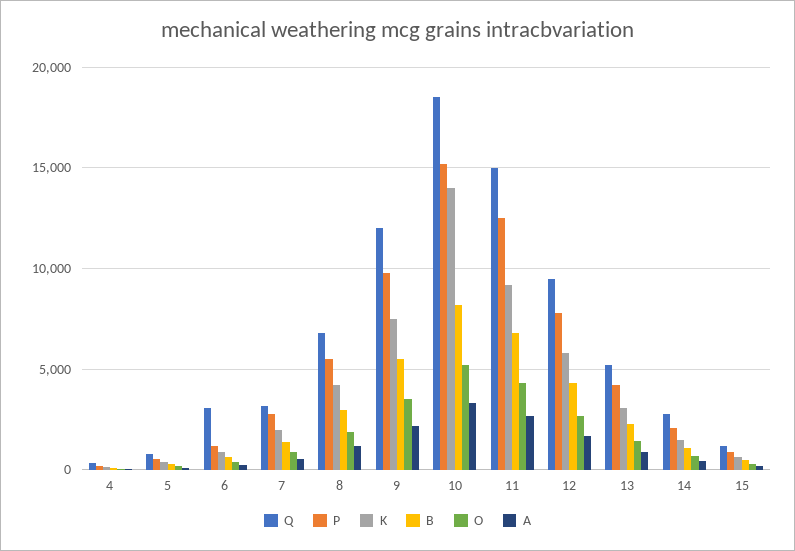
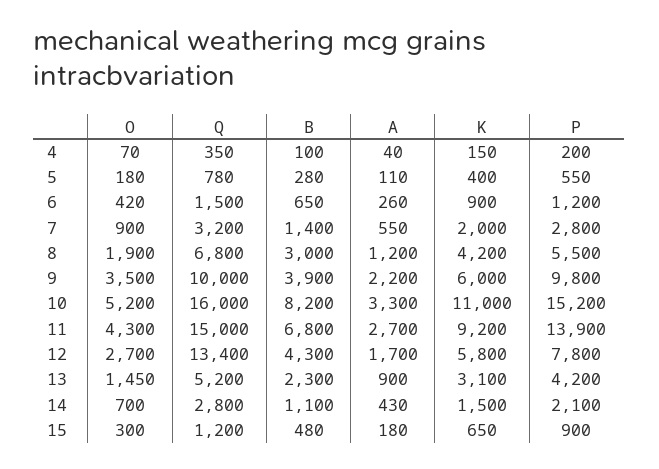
  {
    "Q": {
      "4": 350,
      "5": 780,
-     "6": 3000,
+     "6": 1500,
      "7": 3200,
      "8": 6800,
-     "9": 12000,
+     "9": 10000,
-     "10": 18500,
+     "10": 16000,
      "11": 15000,
-     "12": 9500,
+     "12": 13400,
      "13": 5200,
      "14": 2800,
      "15": 1200
    },
    "P": {
      "4": 200,
      "5": 550,
      "6": 1200,
      "7": 2800,
      "8": 5500,
      "9": 9800,
      "10": 15200,
-     "11": 12500,
+     "11": 13900,
      "12": 7800,
      "13": 4200,
      "14": 2100,
      "15": 900
    },
    "K": {
      "4": 150,
      "5": 400,
      "6": 900,
      "7": 2000,
      "8": 4200,
-     "9": 7500,
+     "9": 6000,
-     "10": 14000,
+     "10": 11000,
      "11": 9200,
      "12": 5800,
      "13": 3100,
      "14": 1500,
      "15": 650
    },
    "B": {
      "4": 100,
      "5": 280,
      "6": 650,
      "7": 1400,
      "8": 3000,
-     "9": 5500,
+     "9": 3900,
      "10": 8200,
      "11": 6800,
      "12": 4300,
      "13": 2300,
      "14": 1100,
      "15": 480
    },
    "O": {
      "4": 70,
      "5": 180,
      "6": 420,
      "7": 900,
      "8": 1900,
      "9": 3500,
      "10": 5200,
      "11": 4300,
      "12": 2700,
      "13": 1450,
      "14": 700,
      "15": 300
    },
    "A": {
      "4": 40,
      "5": 110,
      "6": 260,
      "7": 550,
      "8": 1200,
      "9": 2200,
      "10": 3300,
      "11": 2700,
      "12": 1700,
      "13": 900,
      "14": 430,
      "15": 180
    }
  }

